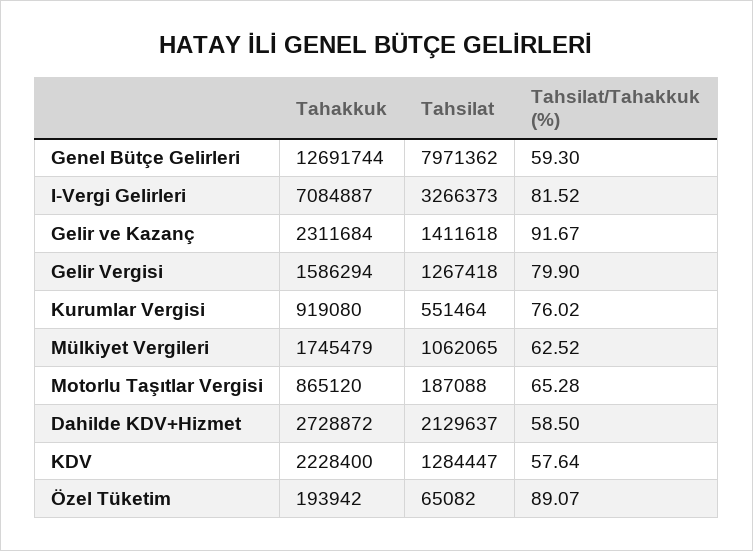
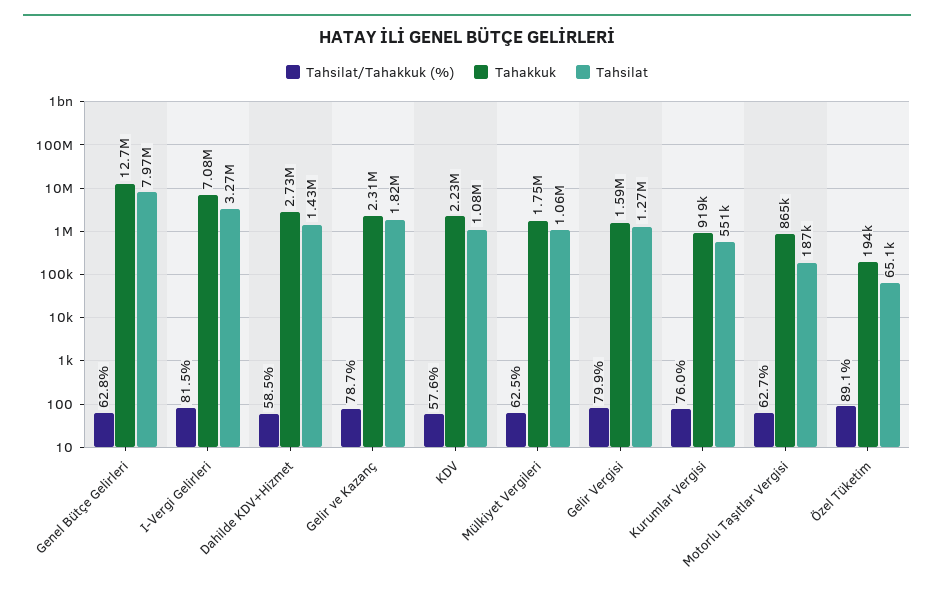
  {
    "Tahakkuk": {
      "Genel Bütçe Gelirleri": 12691744,
      "I-Vergi Gelirleri": 7084887,
      "Gelir ve Kazanç": 2311684,
      "Gelir Vergisi": 1586294,
      "Kurumlar Vergisi": 919080,
      "Mülkiyet Vergileri": 1745479,
      "Motorlu Taşıtlar Vergisi": 865120,
      "Dahilde KDV+Hizmet": 2728872,
      "KDV": 2228400,
      "Özel Tüketim": 193942
    },
    "Tahsilat": {
      "Genel Bütçe Gelirleri": 7971362,
      "I-Vergi Gelirleri": 3266373,
-     "Gelir ve Kazanç": 1411618,
+     "Gelir ve Kazanç": 1820000,
      "Gelir Vergisi": 1267418,
      "Kurumlar Vergisi": 551464,
      "Mülkiyet Vergileri": 1062065,
      "Motorlu Taşıtlar Vergisi": 187088,
-     "Dahilde KDV+Hizmet": 2129637,
+     "Dahilde KDV+Hizmet": 1430000,
-     "KDV": 1284447,
+     "KDV": 1080000,
      "Özel Tüketim": 65082
    },
    "Tahsilat/Tahakkuk (%)": {
-     "Genel Bütçe Gelirleri": 59.3,
+     "Genel Bütçe Gelirleri": 62.8,
      "I-Vergi Gelirleri": 81.52,
-     "Gelir ve Kazanç": 91.67,
+     "Gelir ve Kazanç": 78.7,
      "Gelir Vergisi": 79.9,
      "Kurumlar Vergisi": 76.02,
      "Mülkiyet Vergileri": 62.52,
-     "Motorlu Taşıtlar Vergisi": 65.28,
+     "Motorlu Taşıtlar Vergisi": 62.7,
      "Dahilde KDV+Hizmet": 58.5,
      "KDV": 57.64,
      "Özel Tüketim": 89.07
    }
  }

